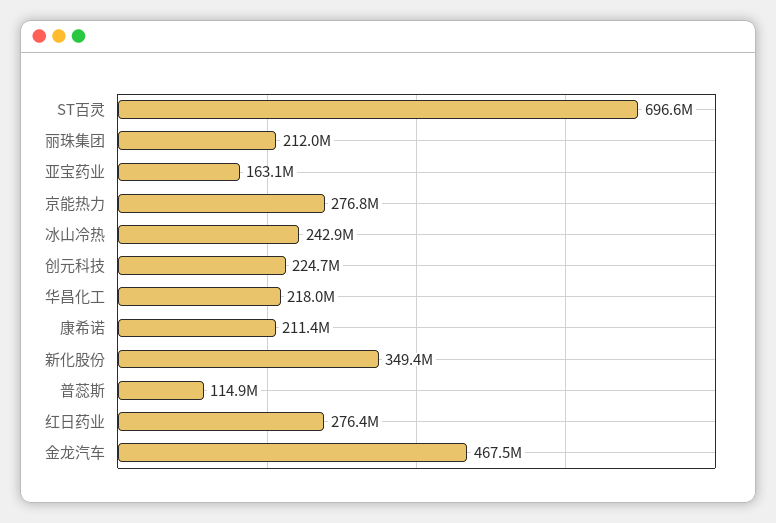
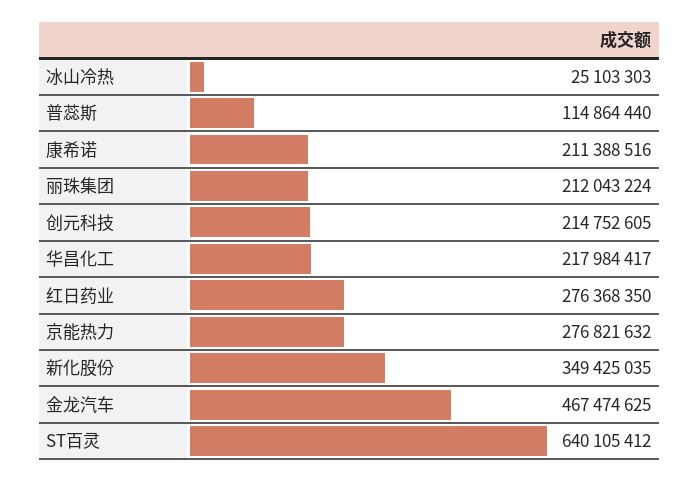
  {
-   "ST百灵": 696600000,
+   "ST百灵": 640105412,
    "丽珠集团": 212043224,
-   "亚宝药业": 163100000,
    "京能热力": 276821632,
-   "冰山冷热": 242900000,
+   "冰山冷热": 25103303,
-   "创元科技": 224700000,
+   "创元科技": 214752605,
    "华昌化工": 217984417,
    "康希诺": 211388516,
    "新化股份": 349425035,
    "普蕊斯": 114864440,
    "红日药业": 276368350,
    "金龙汽车": 467474625
  }

